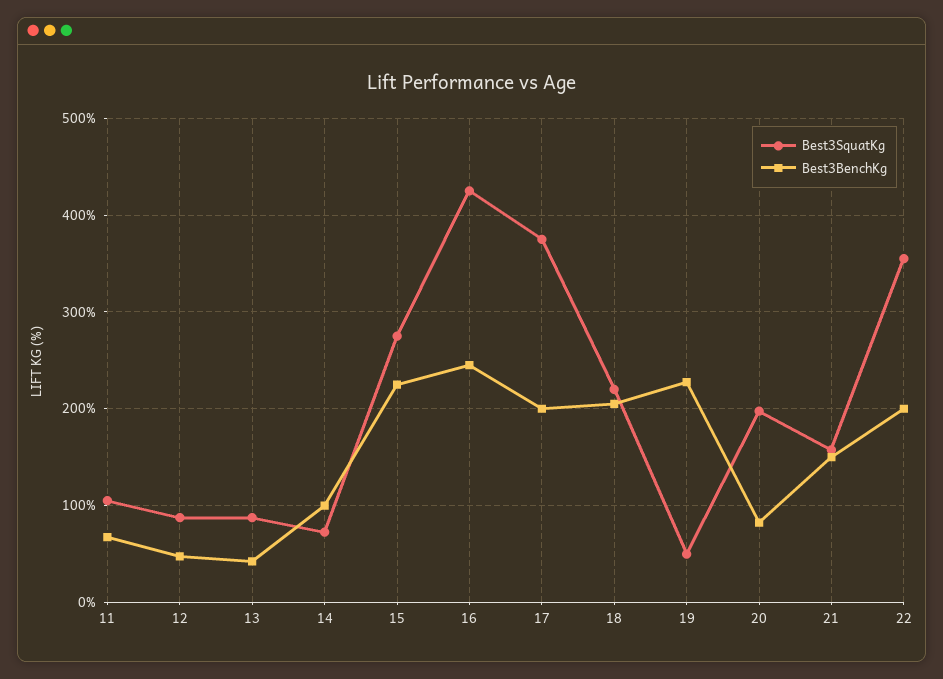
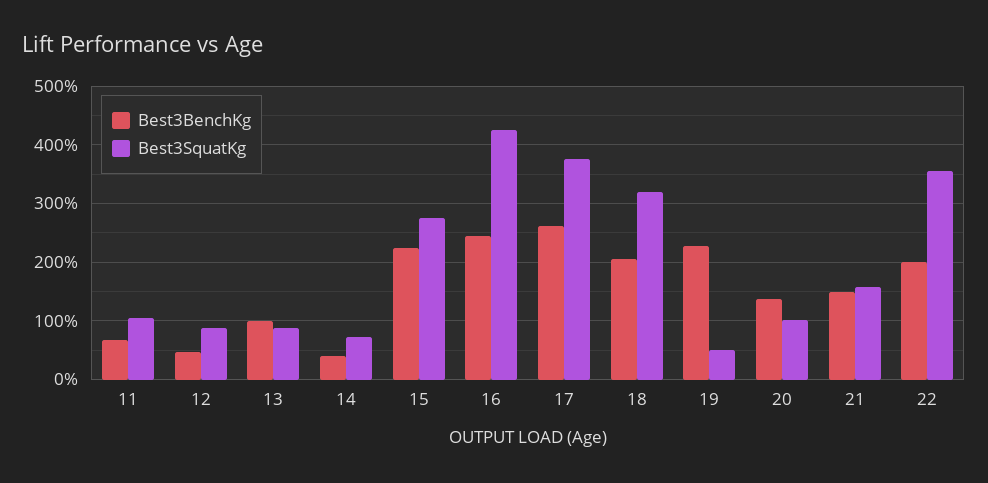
  {
    "Best3SquatKg": {
      "11": 110,
      "12": 90,
      "13": 90,
      "14": 70,
      "15": 280,
      "16": 430,
      "17": 380,
-     "18": 220,
+     "18": 320,
      "19": 50,
-     "20": 200,
+     "20": 100,
      "21": 160,
      "22": 360
    },
    "Best3BenchKg": {
      "11": 70,
      "12": 50,
-     "13": 40,
+     "13": 100,
-     "14": 100,
+     "14": 40,
      "15": 230,
      "16": 250,
-     "17": 200,
+     "17": 260,
      "18": 210,
      "19": 230,
-     "20": 80,
+     "20": 140,
      "21": 150,
      "22": 200
    }
  }

